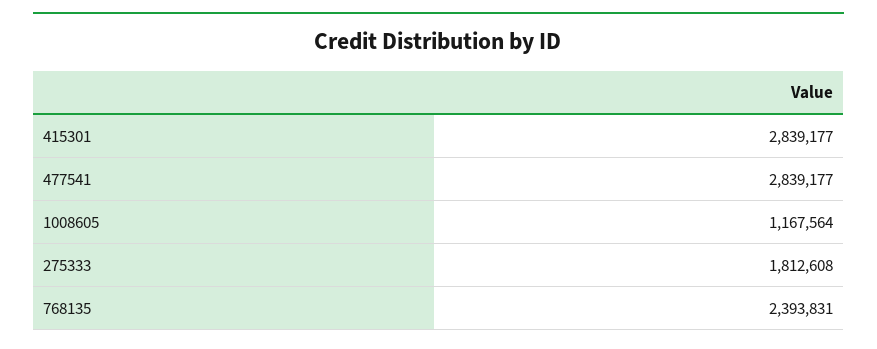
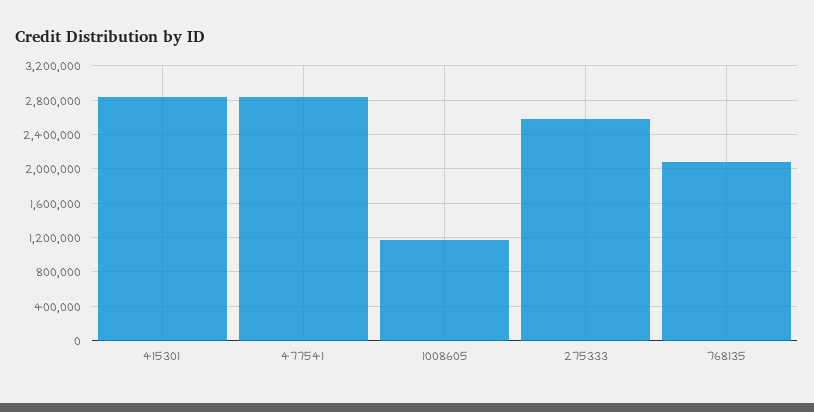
  {
    "415301": 2839177,
    "477541": 2839177,
    "1008605": 1167564,
-   "275333": 1812608,
+   "275333": 2600000,
-   "768135": 2393831
+   "768135": 2100000
  }

